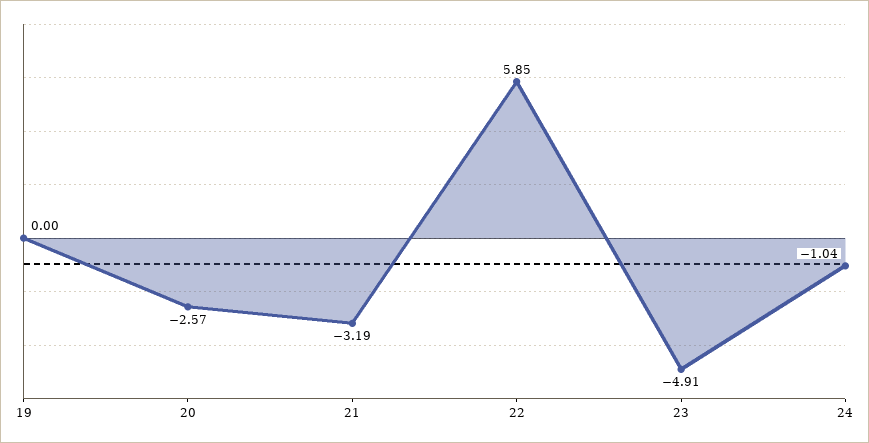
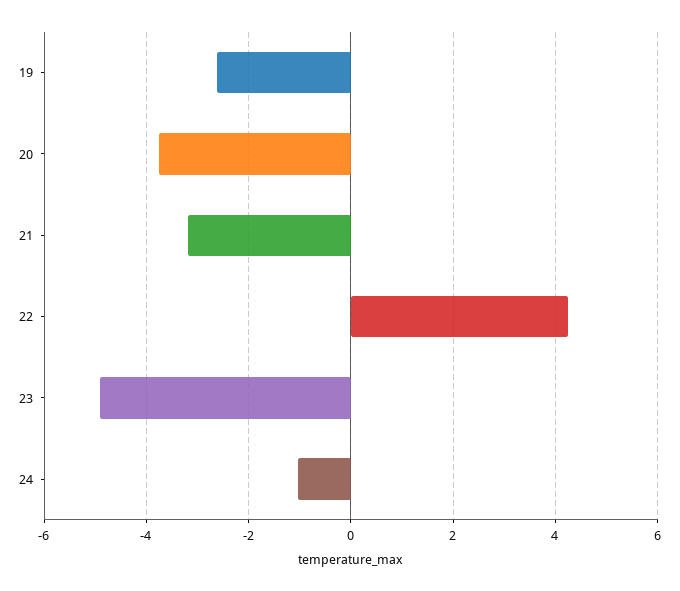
  {
-   "19": 0,
+   "19": -2.6,
-   "20": -2.57,
+   "20": -3.8,
    "21": -3.19,
-   "22": 5.85,
+   "22": 4.2,
    "23": -4.91,
    "24": -1.04
  }

